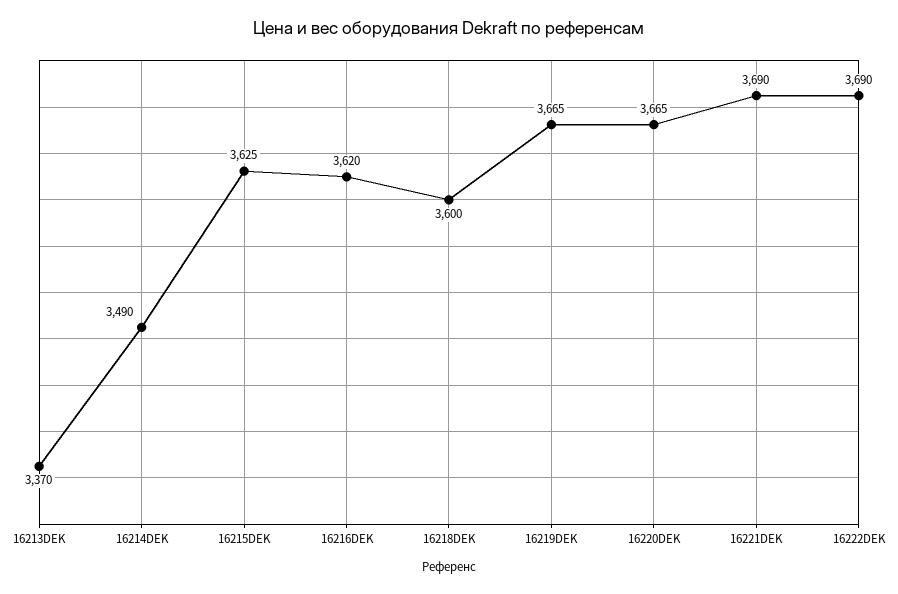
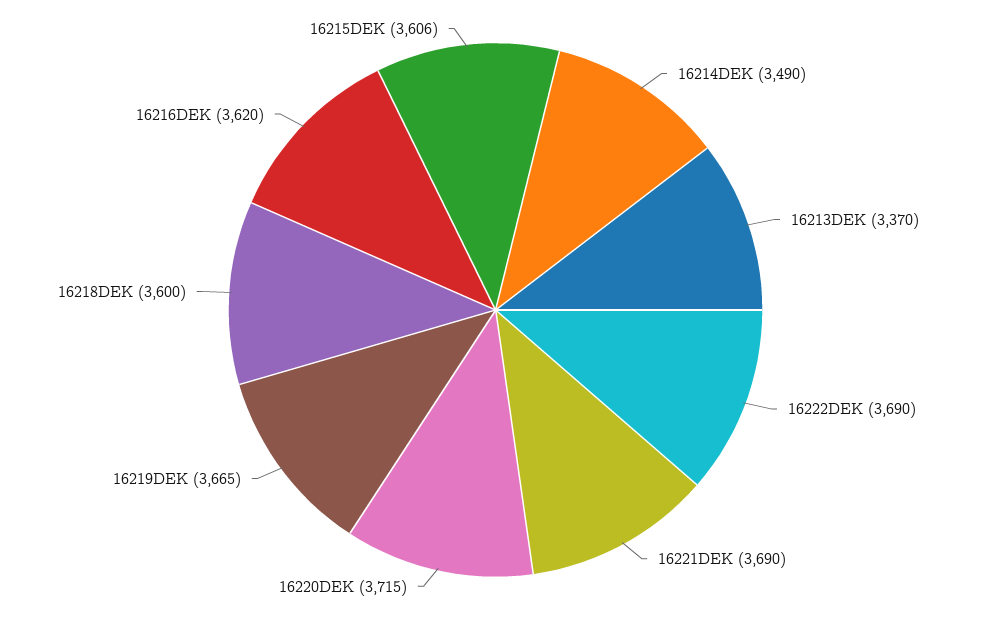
  {
    "16213DEK": 3370,
    "16214DEK": 3490,
-   "16215DEK": 3625,
+   "16215DEK": 3606,
    "16216DEK": 3620,
    "16218DEK": 3600,
    "16219DEK": 3665,
-   "16220DEK": 3665,
+   "16220DEK": 3715,
    "16221DEK": 3690,
    "16222DEK": 3690
  }

